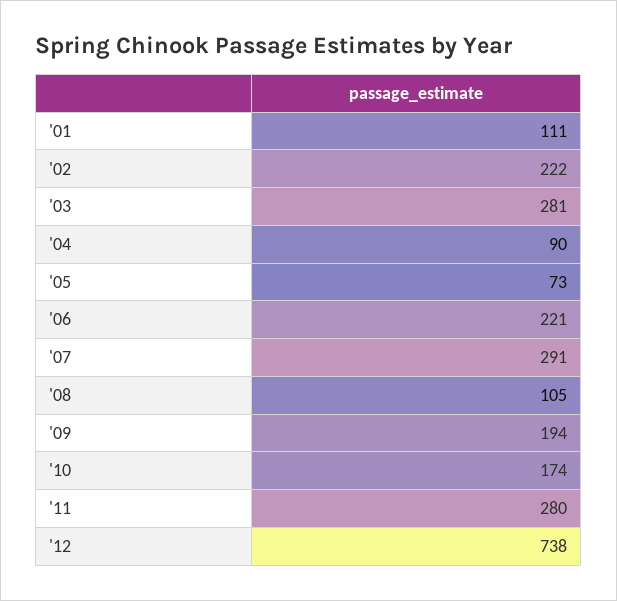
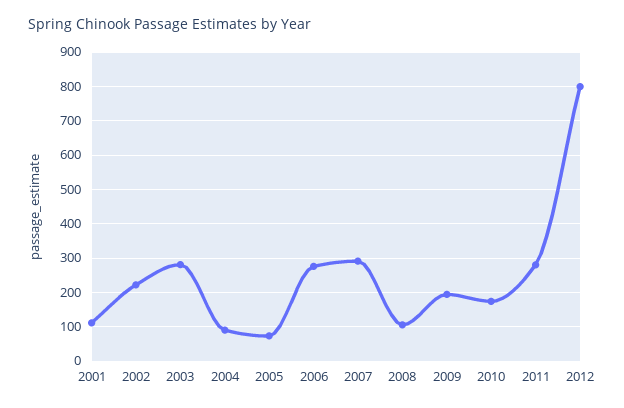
  {
    "'01": 111,
    "'02": 222,
    "'03": 281,
    "'04": 90,
    "'05": 73,
-   "'06": 221,
+   "'06": 280,
    "'07": 291,
    "'08": 105,
    "'09": 194,
    "'10": 174,
    "'11": 280,
-   "'12": 738
+   "'12": 800
  }

